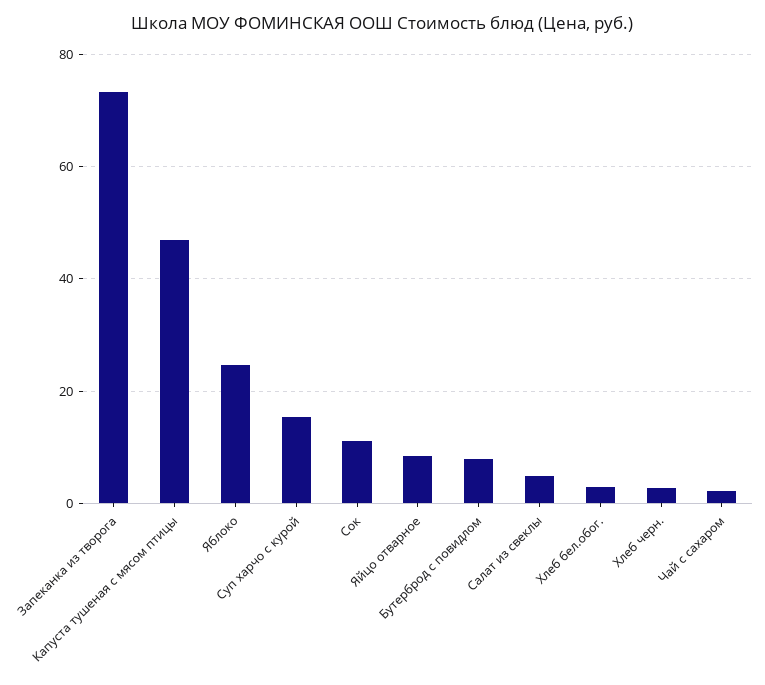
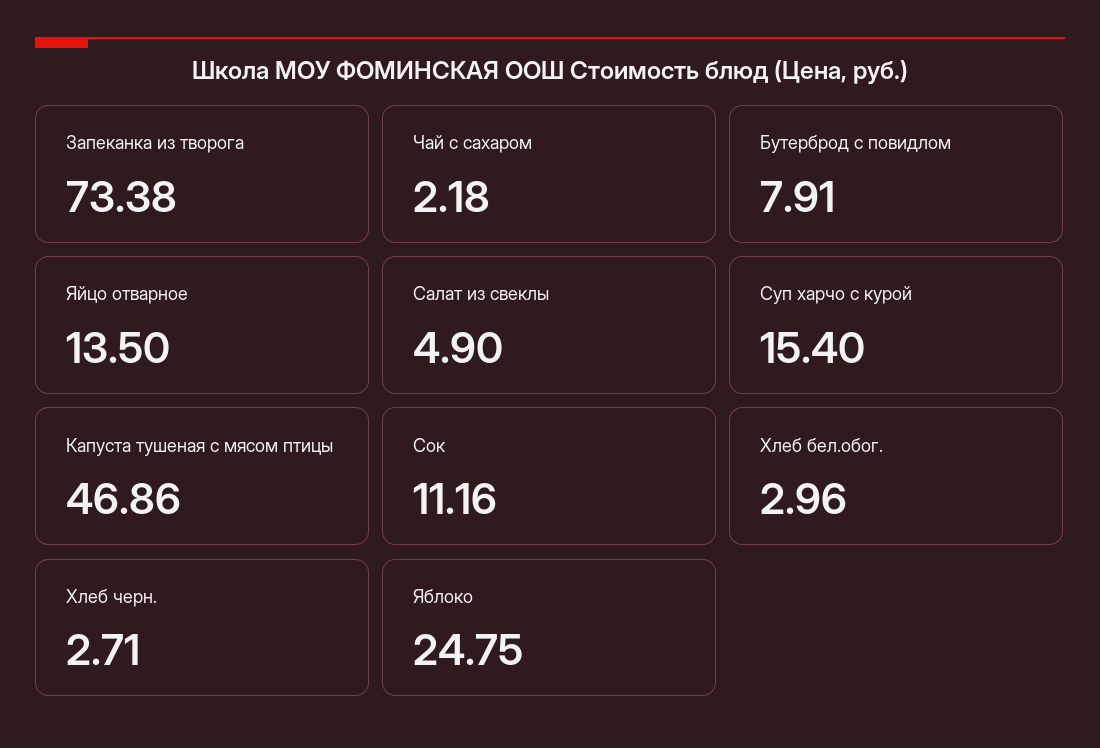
  {
    "Запеканка из творога": 73.38,
    "Капуста тушеная с мясом птицы": 46.86,
    "Яблоко": 24.75,
    "Суп харчо с курой": 15.4,
    "Сок": 11.16,
-   "Яйцо отварное": 8,
+   "Яйцо отварное": 13.5,
    "Бутерброд с повидлом": 7.91,
    "Салат из свеклы": 4.9,
    "Хлеб бел.обог.": 2.96,
    "Хлеб черн.": 2.71,
    "Чай с сахаром": 2.18
  }

